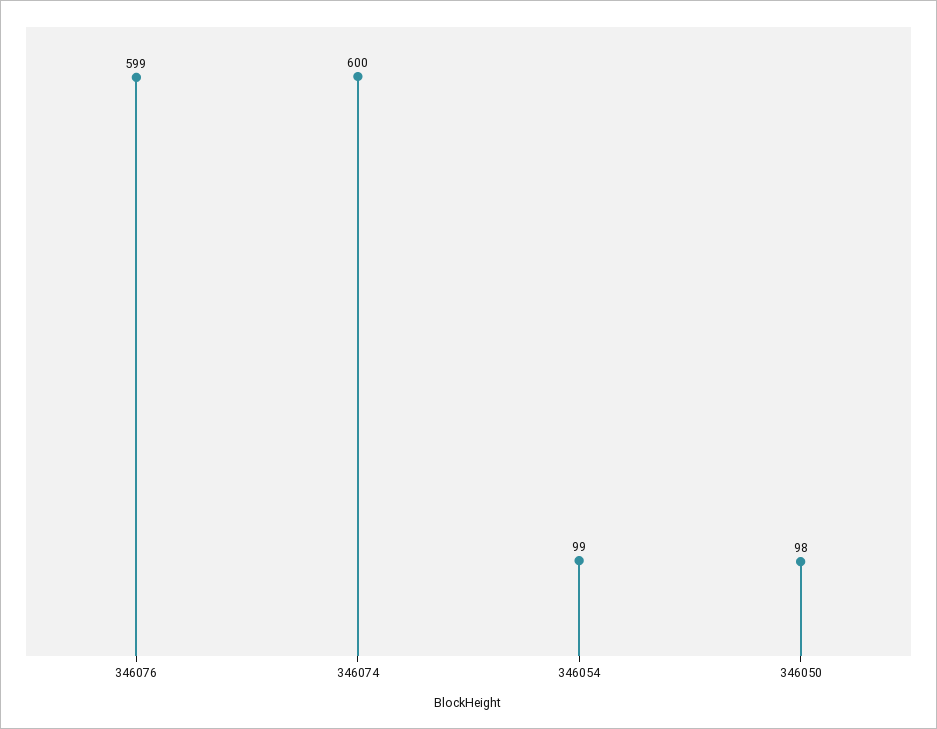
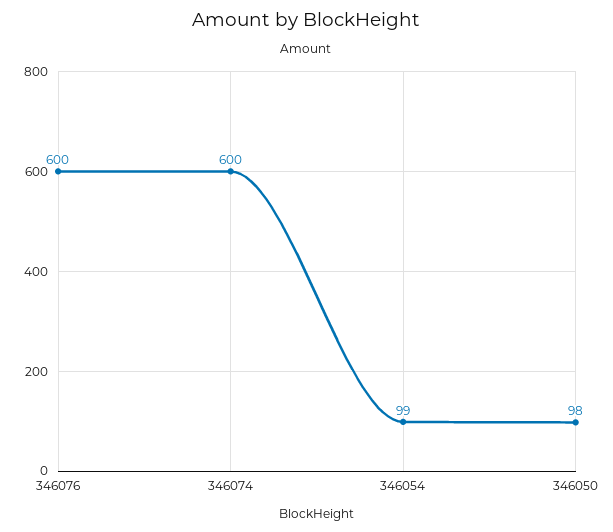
  {
-   "346076": 599,
+   "346076": 600,
    "346074": 600,
    "346054": 99,
    "346050": 98
  }

